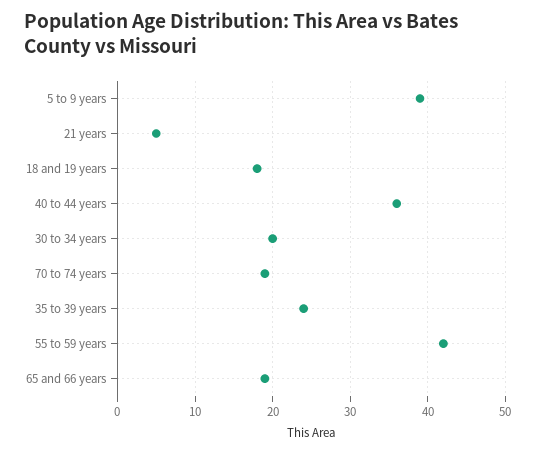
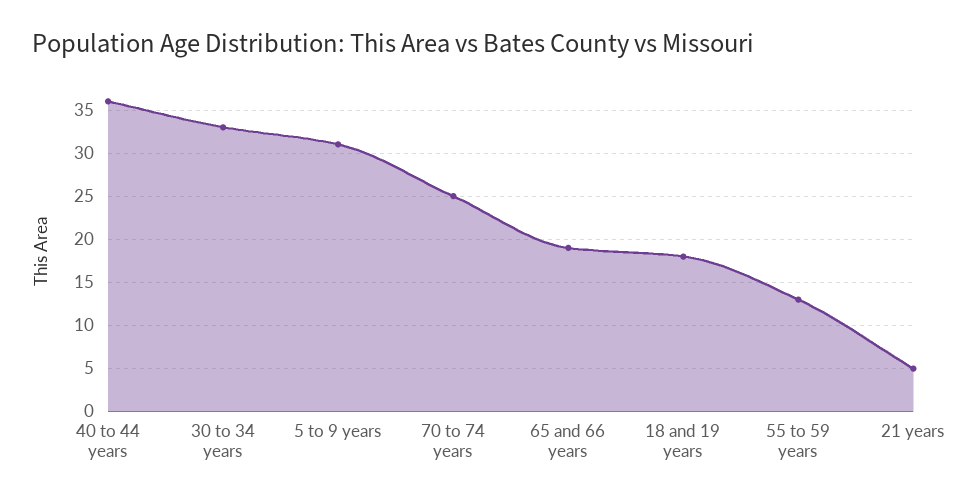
  {
-   "5 to 9 years": 39,
+   "5 to 9 years": 31,
    "21 years": 5,
    "18 and 19 years": 18,
    "40 to 44 years": 36,
-   "30 to 34 years": 20,
+   "30 to 34 years": 33,
-   "70 to 74 years": 19,
+   "70 to 74 years": 25,
-   "35 to 39 years": 24,
-   "55 to 59 years": 42,
+   "55 to 59 years": 13,
    "65 and 66 years": 19
  }

